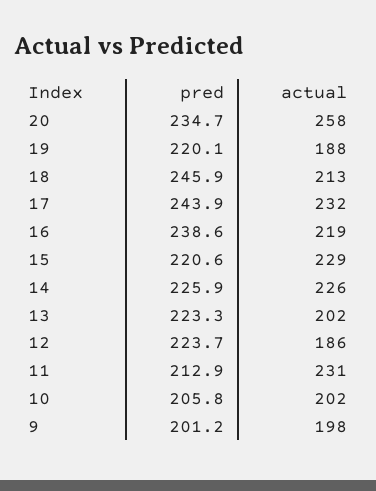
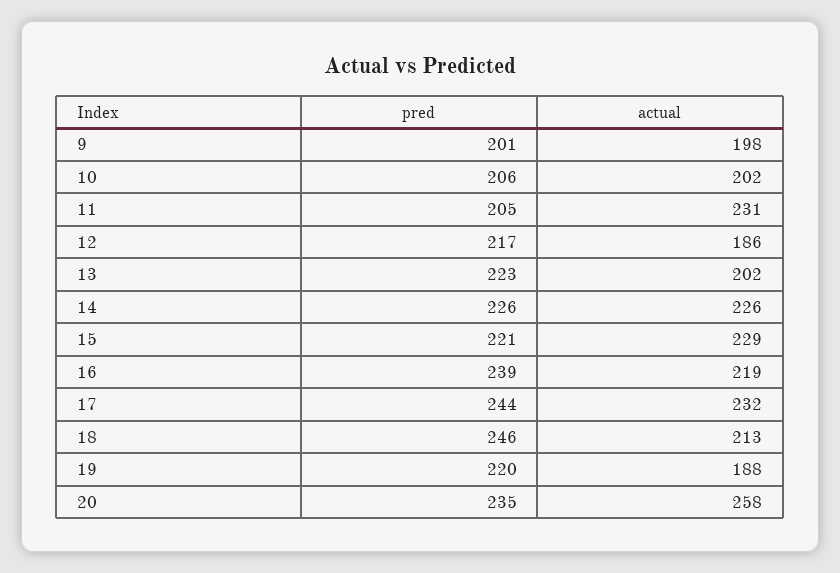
  {
    "pred": {
      "20": 234.7,
      "19": 220.1,
      "18": 245.9,
      "17": 243.9,
      "16": 238.6,
      "15": 220.6,
      "14": 225.9,
      "13": 223.3,
-     "12": 223.7,
+     "12": 217,
-     "11": 212.9,
+     "11": 205,
      "10": 205.8,
      "9": 201.2
    },
    "actual": {
      "20": 258,
      "19": 188,
      "18": 213,
      "17": 232,
      "16": 219,
      "15": 229,
      "14": 226,
      "13": 202,
      "12": 186,
      "11": 231,
      "10": 202,
      "9": 198
    }
  }

